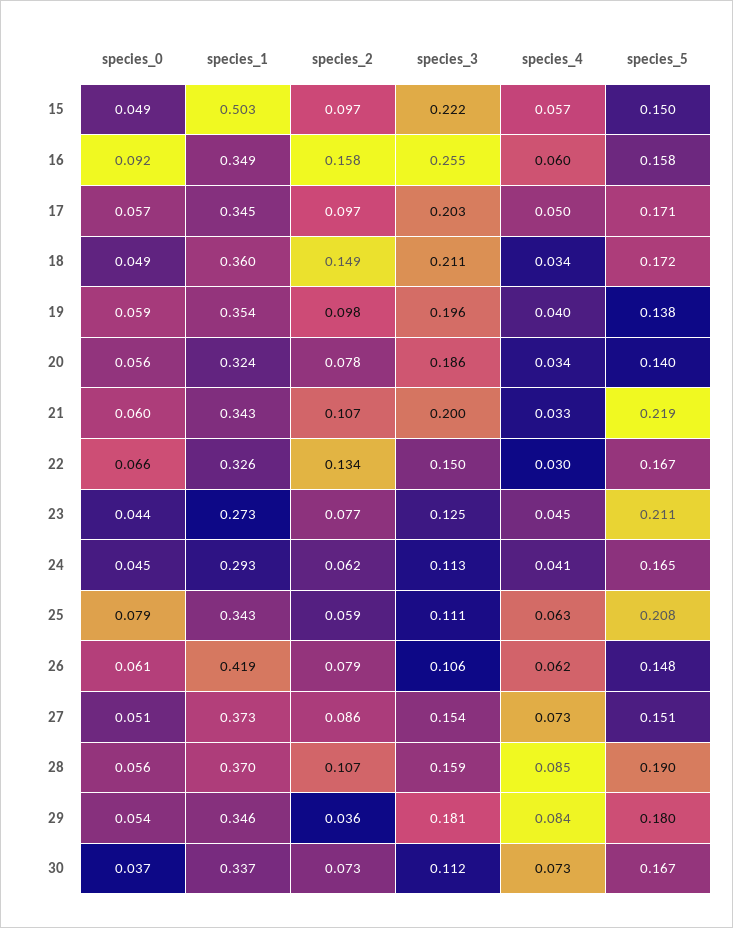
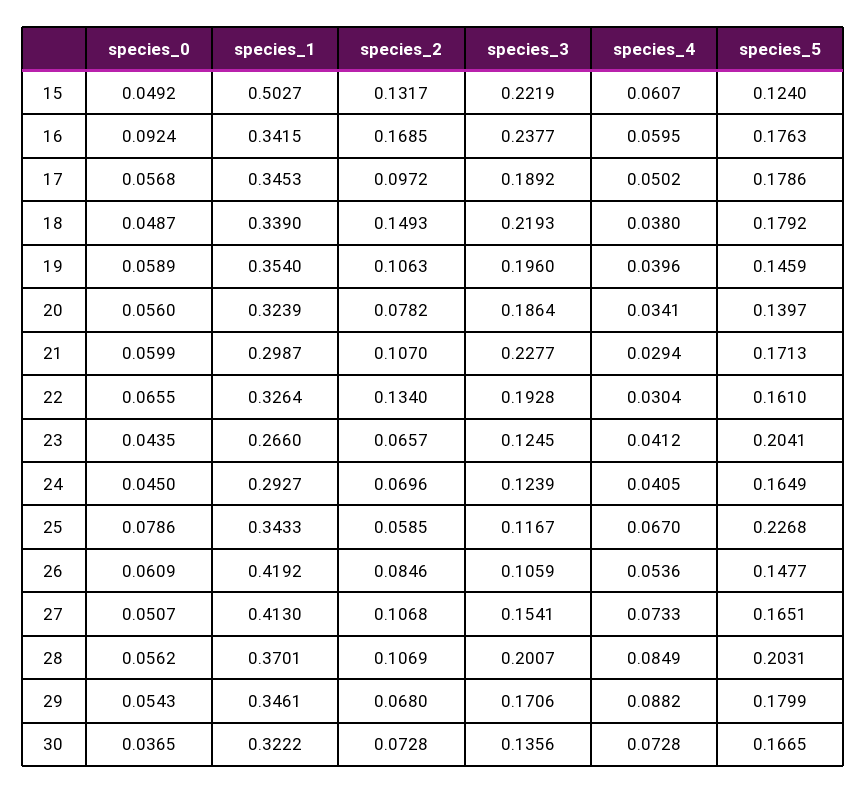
  {
    "species_0": {
      "15": 0.0492,
      "16": 0.0924,
      "17": 0.0568,
      "18": 0.0487,
      "19": 0.0589,
      "20": 0.056,
      "21": 0.0599,
      "22": 0.0655,
      "23": 0.0435,
      "24": 0.045,
      "25": 0.0786,
      "26": 0.0609,
      "27": 0.0507,
      "28": 0.0562,
      "29": 0.0543,
      "30": 0.0365
    },
    "species_1": {
      "15": 0.5027,
-     "16": 0.349,
+     "16": 0.3415,
      "17": 0.3453,
-     "18": 0.36,
+     "18": 0.339,
      "19": 0.354,
      "20": 0.3239,
-     "21": 0.343,
+     "21": 0.2987,
      "22": 0.3264,
-     "23": 0.273,
+     "23": 0.266,
      "24": 0.2927,
      "25": 0.3433,
      "26": 0.4192,
-     "27": 0.373,
+     "27": 0.413,
      "28": 0.3701,
      "29": 0.3461,
-     "30": 0.337
+     "30": 0.3222
    },
    "species_2": {
-     "15": 0.097,
+     "15": 0.1317,
-     "16": 0.158,
+     "16": 0.1685,
      "17": 0.0972,
      "18": 0.1493,
-     "19": 0.098,
+     "19": 0.1063,
      "20": 0.0782,
      "21": 0.107,
      "22": 0.134,
-     "23": 0.077,
+     "23": 0.0657,
-     "24": 0.062,
+     "24": 0.0696,
      "25": 0.0585,
-     "26": 0.079,
+     "26": 0.0846,
-     "27": 0.086,
+     "27": 0.1068,
      "28": 0.1069,
-     "29": 0.036,
+     "29": 0.068,
      "30": 0.0728
    },
    "species_3": {
      "15": 0.2219,
-     "16": 0.255,
+     "16": 0.2377,
-     "17": 0.203,
+     "17": 0.1892,
-     "18": 0.211,
+     "18": 0.2193,
      "19": 0.196,
      "20": 0.1864,
-     "21": 0.2,
+     "21": 0.2277,
-     "22": 0.15,
+     "22": 0.1928,
      "23": 0.1245,
-     "24": 0.113,
+     "24": 0.1239,
-     "25": 0.111,
+     "25": 0.1167,
      "26": 0.1059,
      "27": 0.1541,
-     "28": 0.159,
+     "28": 0.2007,
-     "29": 0.181,
+     "29": 0.1706,
-     "30": 0.112
+     "30": 0.1356
    },
    "species_4": {
-     "15": 0.057,
+     "15": 0.0607,
      "16": 0.0595,
      "17": 0.0502,
-     "18": 0.034,
+     "18": 0.038,
      "19": 0.0396,
      "20": 0.0341,
-     "21": 0.033,
+     "21": 0.0294,
      "22": 0.0304,
-     "23": 0.045,
+     "23": 0.0412,
      "24": 0.0405,
-     "25": 0.063,
+     "25": 0.067,
-     "26": 0.062,
+     "26": 0.0536,
      "27": 0.0733,
      "28": 0.0849,
-     "29": 0.084,
+     "29": 0.0882,
      "30": 0.0728
    },
    "species_5": {
-     "15": 0.15,
+     "15": 0.124,
-     "16": 0.158,
+     "16": 0.1763,
-     "17": 0.171,
+     "17": 0.1786,
-     "18": 0.172,
+     "18": 0.1792,
-     "19": 0.138,
+     "19": 0.1459,
      "20": 0.1397,
-     "21": 0.219,
+     "21": 0.1713,
-     "22": 0.167,
+     "22": 0.161,
-     "23": 0.211,
+     "23": 0.2041,
      "24": 0.1649,
-     "25": 0.208,
+     "25": 0.2268,
      "26": 0.1477,
-     "27": 0.151,
+     "27": 0.1651,
-     "28": 0.19,
+     "28": 0.2031,
      "29": 0.1799,
      "30": 0.1665
    }
  }

